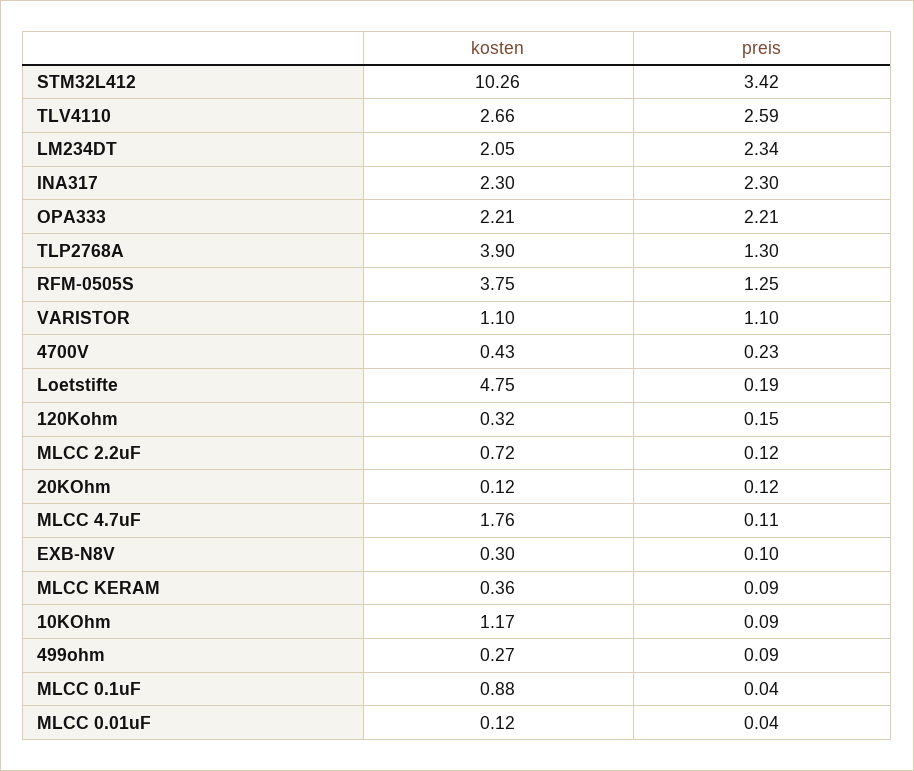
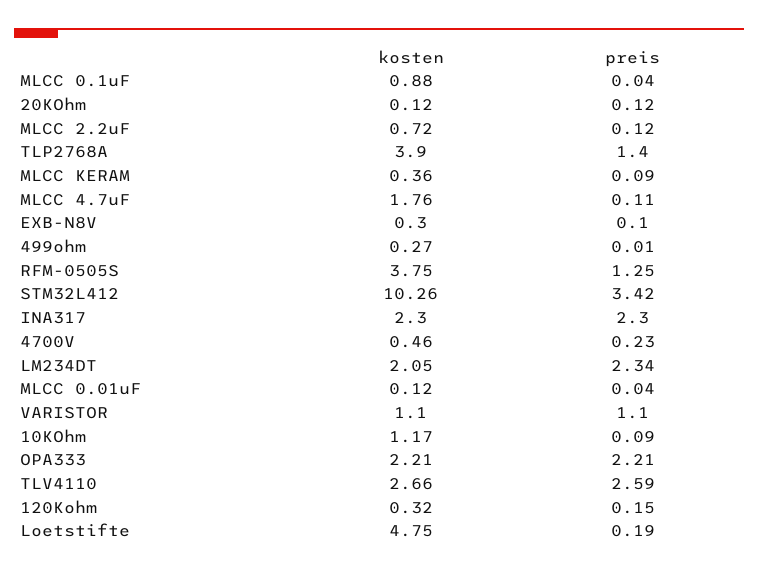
  {
    "kosten": {
      "STM32L412": 10.26,
      "TLV4110": 2.66,
      "LM234DT": 2.05,
      "INA317": 2.3,
      "OPA333": 2.21,
      "TLP2768A": 3.9,
      "RFM-0505S": 3.75,
      "VARISTOR": 1.1,
-     "4700V": 0.43,
+     "4700V": 0.46,
      "Loetstifte": 4.75,
      "120Kohm": 0.32,
      "MLCC 2.2uF": 0.72,
      "20KOhm": 0.12,
      "MLCC 4.7uF": 1.76,
      "EXB-N8V": 0.3,
      "MLCC KERAM": 0.36,
      "10KOhm": 1.17,
      "499ohm": 0.27,
      "MLCC 0.1uF": 0.88,
      "MLCC 0.01uF": 0.12
    },
    "preis": {
      "STM32L412": 3.42,
      "TLV4110": 2.59,
      "LM234DT": 2.34,
      "INA317": 2.3,
      "OPA333": 2.21,
-     "TLP2768A": 1.3,
+     "TLP2768A": 1.4,
      "RFM-0505S": 1.25,
      "VARISTOR": 1.1,
      "4700V": 0.23,
      "Loetstifte": 0.19,
      "120Kohm": 0.15,
      "MLCC 2.2uF": 0.12,
      "20KOhm": 0.12,
      "MLCC 4.7uF": 0.11,
      "EXB-N8V": 0.1,
      "MLCC KERAM": 0.09,
      "10KOhm": 0.09,
-     "499ohm": 0.09,
+     "499ohm": 0.01,
      "MLCC 0.1uF": 0.04,
      "MLCC 0.01uF": 0.04
    }
  }

